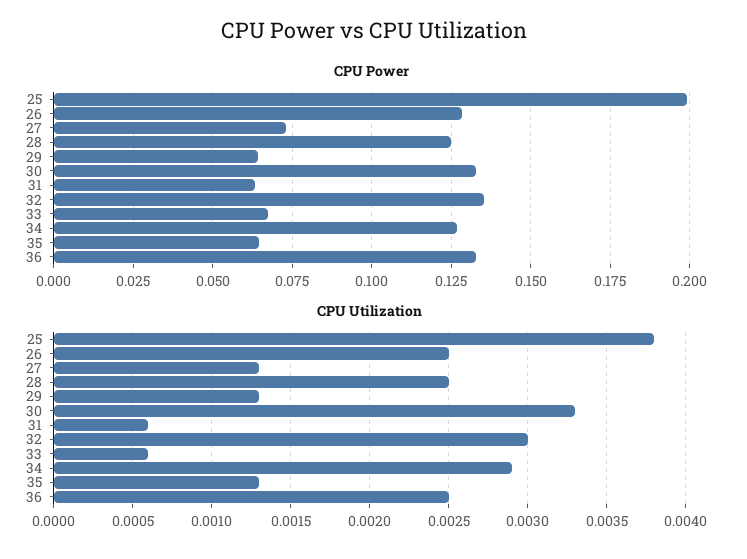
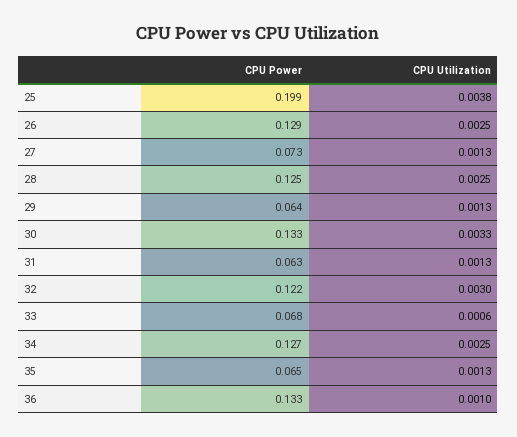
  {
    "CPU Power": {
      "25": 0.199,
      "26": 0.129,
      "27": 0.073,
      "28": 0.125,
      "29": 0.064,
      "30": 0.133,
      "31": 0.063,
-     "32": 0.135,
+     "32": 0.122,
      "33": 0.068,
      "34": 0.127,
      "35": 0.065,
      "36": 0.133
    },
    "CPU Utilization": {
      "25": 0.0038,
      "26": 0.0025,
      "27": 0.0013,
      "28": 0.0025,
      "29": 0.0013,
      "30": 0.0033,
-     "31": 0.0006,
+     "31": 0.0013,
      "32": 0.003,
      "33": 0.0006,
-     "34": 0.0029,
+     "34": 0.0025,
      "35": 0.0013,
-     "36": 0.0025
+     "36": 0.001
    }
  }

